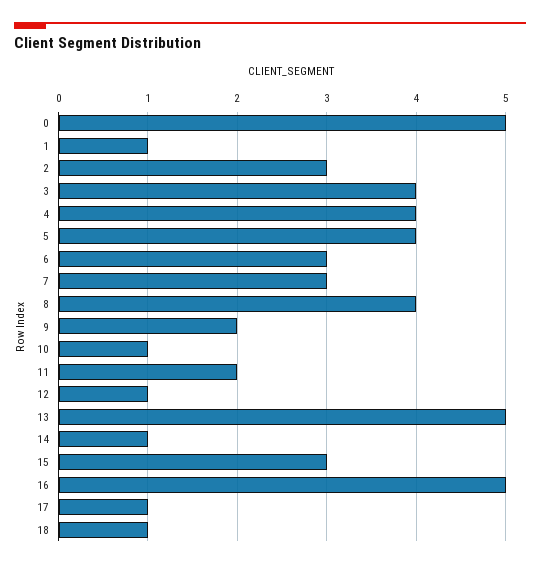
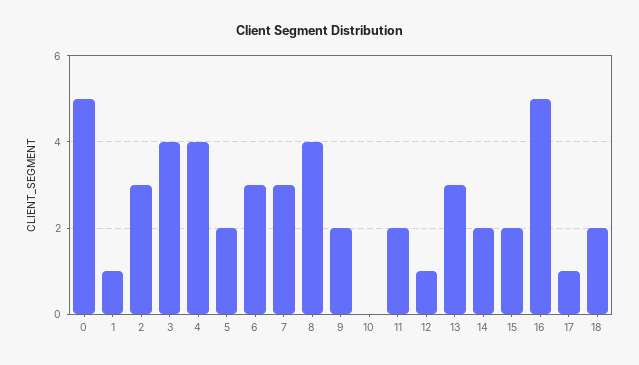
  {
    "0": 5,
    "1": 1,
    "2": 3,
    "3": 4,
    "4": 4,
-   "5": 4,
+   "5": 2,
    "6": 3,
    "7": 3,
    "8": 4,
    "9": 2,
-   "10": 1,
+   "10": 0,
    "11": 2,
    "12": 1,
-   "13": 5,
+   "13": 3,
-   "14": 1,
+   "14": 2,
-   "15": 3,
+   "15": 2,
    "16": 5,
    "17": 1,
-   "18": 1
+   "18": 2
  }

